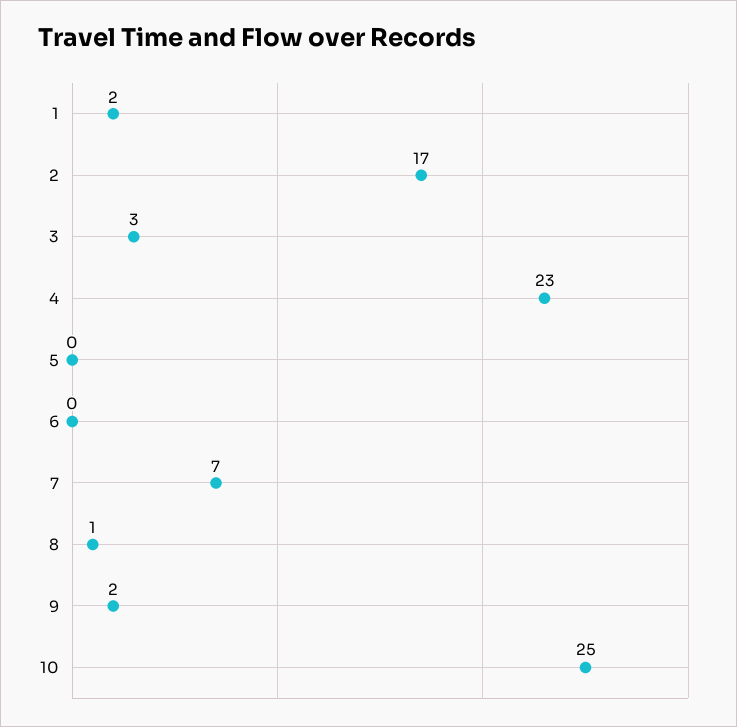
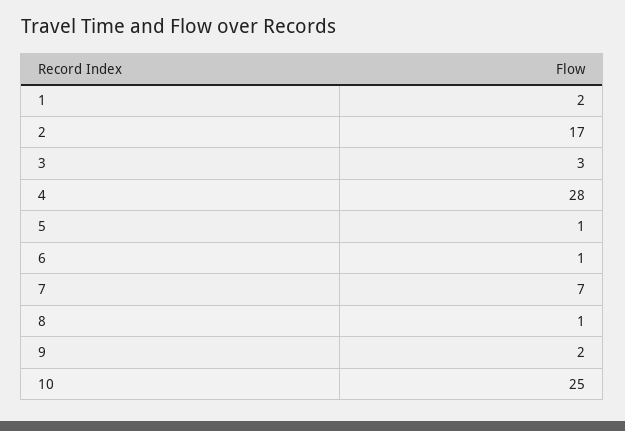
  {
    "1": 2,
    "2": 17,
    "3": 3,
-   "4": 23,
+   "4": 28,
-   "5": 0,
+   "5": 1,
-   "6": 0,
+   "6": 1,
    "7": 7,
    "8": 1,
    "9": 2,
    "10": 25
  }

